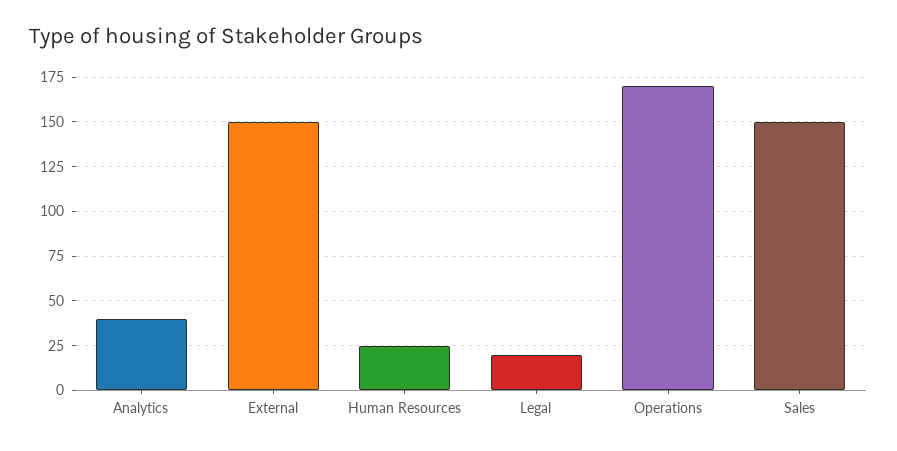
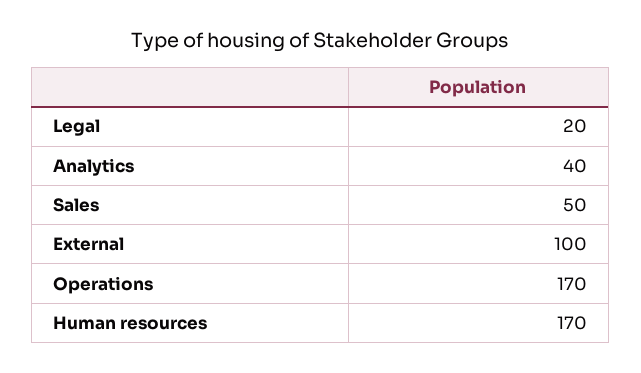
  {
    "Analytics": 40,
-   "External": 150,
+   "External": 100,
-   "Human Resources": 25,
+   "Human Resources": 170,
    "Legal": 20,
    "Operations": 170,
-   "Sales": 150
+   "Sales": 50
  }

